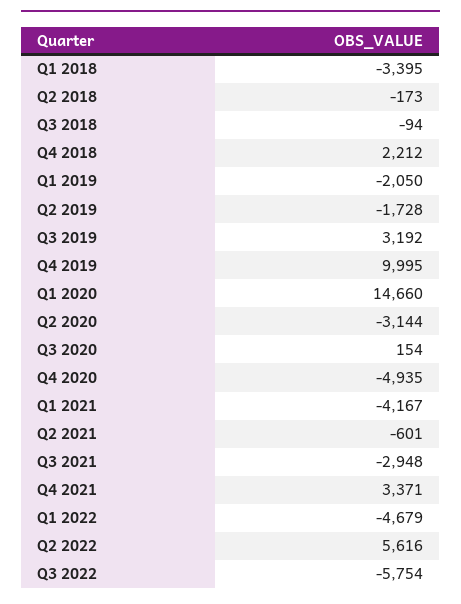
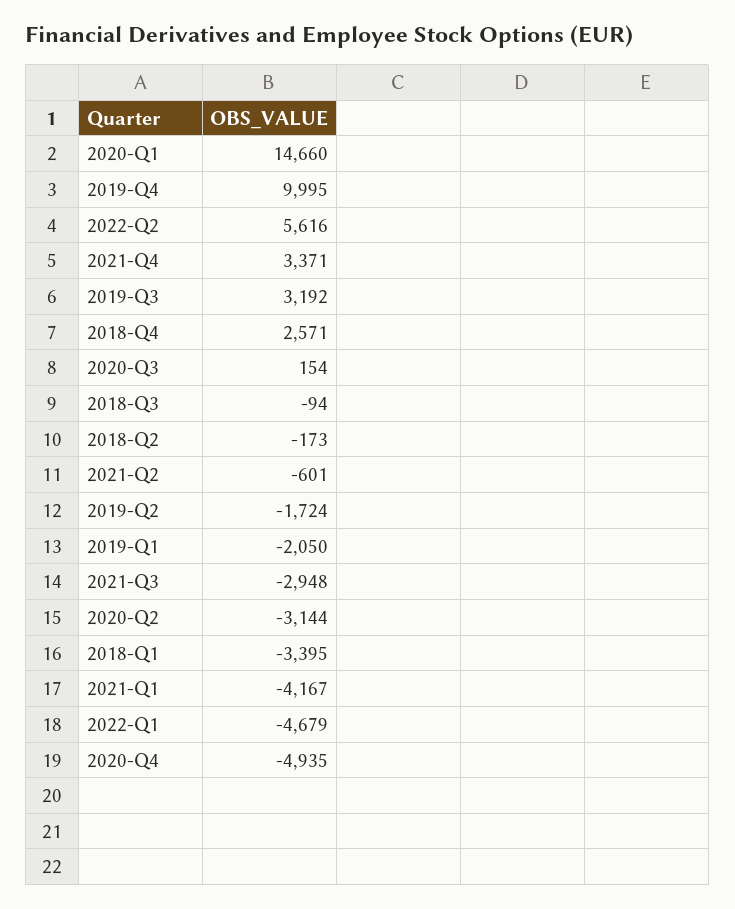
  {
    "Q1 2018": -3395,
    "Q2 2018": -173,
    "Q3 2018": -94,
-   "Q4 2018": 2212,
+   "Q4 2018": 2571,
    "Q1 2019": -2050,
-   "Q2 2019": -1728,
+   "Q2 2019": -1724,
    "Q3 2019": 3192,
    "Q4 2019": 9995,
    "Q1 2020": 14660,
    "Q2 2020": -3144,
    "Q3 2020": 154,
    "Q4 2020": -4935,
    "Q1 2021": -4167,
    "Q2 2021": -601,
    "Q3 2021": -2948,
    "Q4 2021": 3371,
    "Q1 2022": -4679,
-   "Q2 2022": 5616,
+   "Q2 2022": 5616
-   "Q3 2022": -5754
  }

